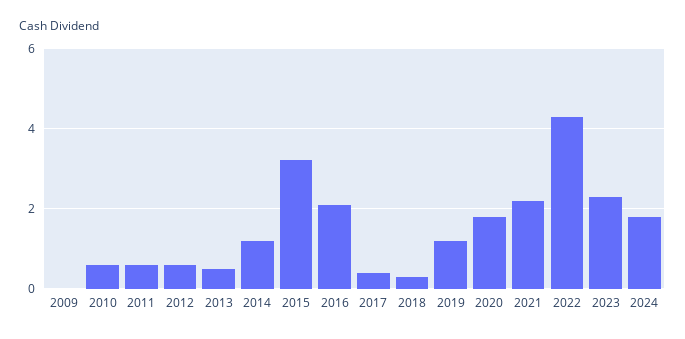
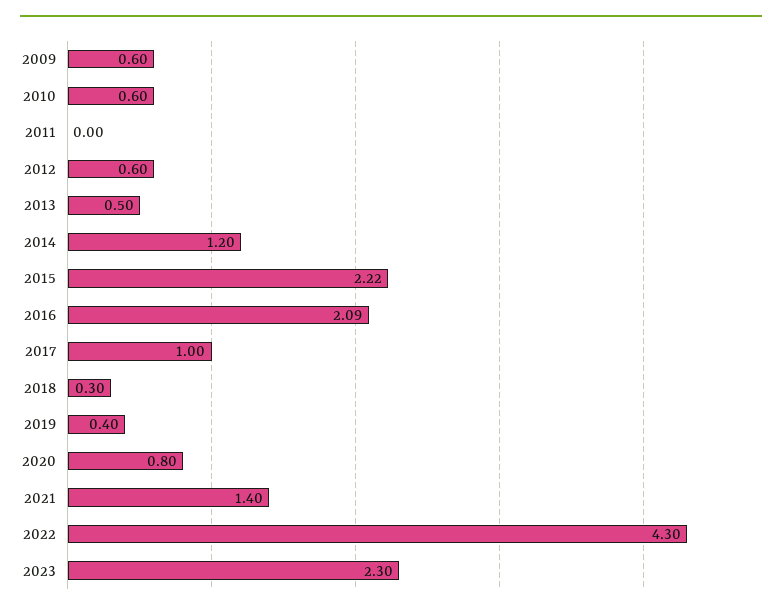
  {
-   "2009": 0,
+   "2009": 0.6,
    "2010": 0.6,
-   "2011": 0.6,
+   "2011": 0,
    "2012": 0.6,
    "2013": 0.5,
    "2014": 1.2,
-   "2015": 3.2,
+   "2015": 2.22,
    "2016": 2.09,
-   "2017": 0.4,
+   "2017": 1,
    "2018": 0.3,
-   "2019": 1.2,
+   "2019": 0.4,
-   "2020": 1.8,
+   "2020": 0.8,
-   "2021": 2.2,
+   "2021": 1.4,
    "2022": 4.3,
-   "2023": 2.3,
+   "2023": 2.3
-   "2024": 1.8
  }

